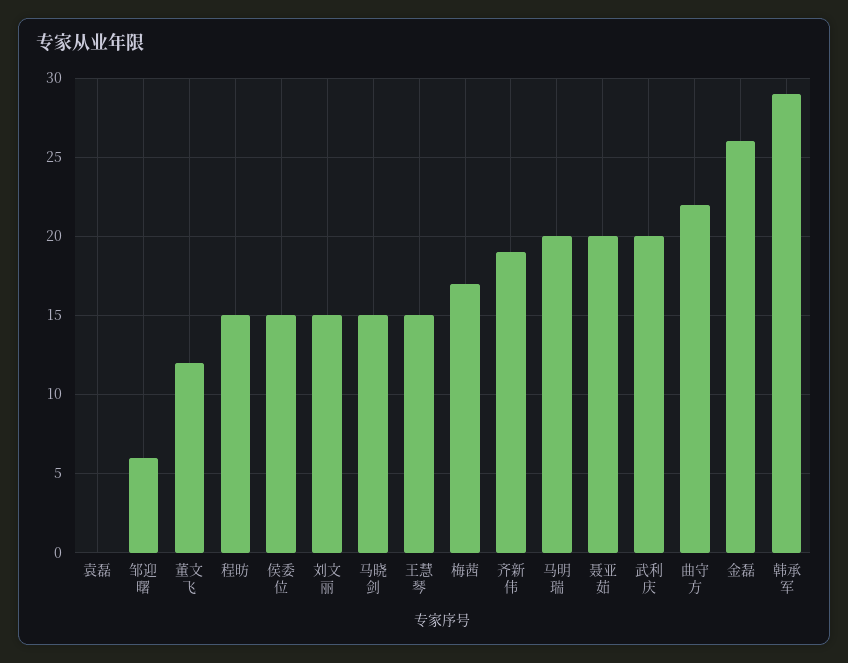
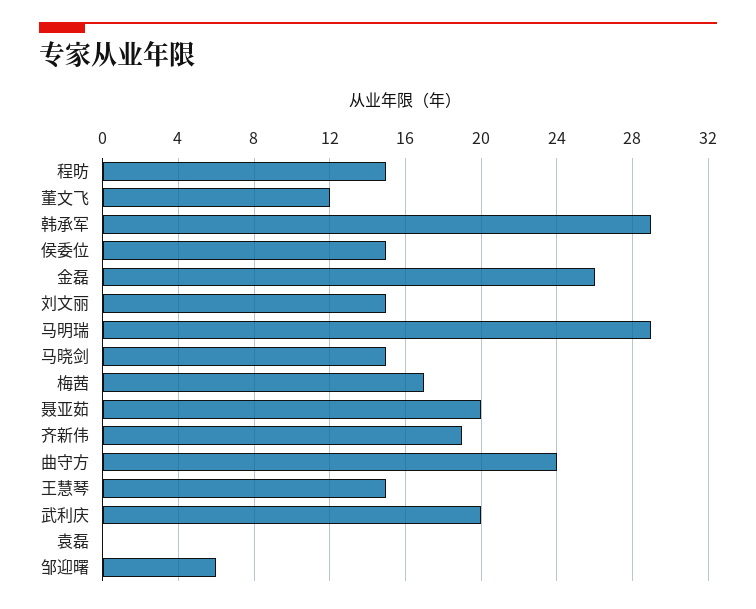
  {
    "袁磊": 0,
    "邹迎曙": 6,
    "董文飞": 12,
    "程昉": 15,
    "侯委位": 15,
    "刘文丽": 15,
    "马晓剑": 15,
    "王慧琴": 15,
    "梅茜": 17,
    "齐新伟": 19,
-   "马明瑞": 20,
+   "马明瑞": 29,
    "聂亚茹": 20,
    "武利庆": 20,
-   "曲守方": 22,
+   "曲守方": 24,
    "金磊": 26,
    "韩承军": 29
  }

